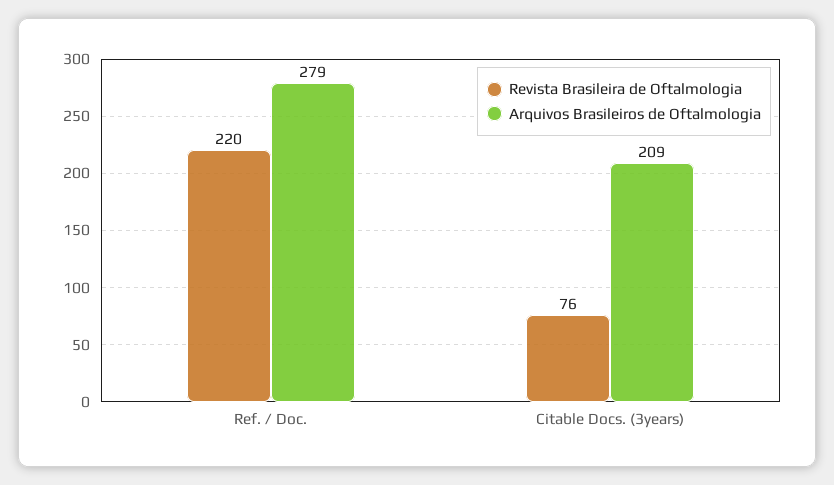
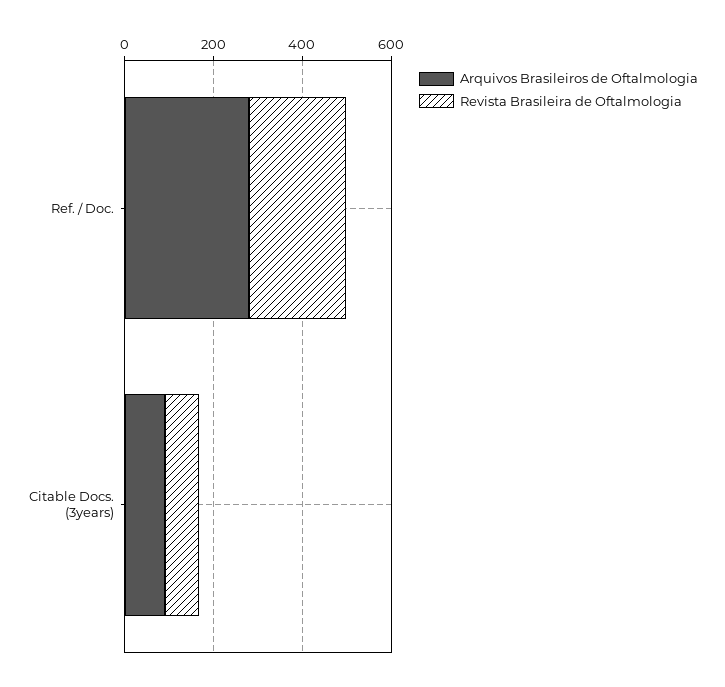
  {
    "Revista Brasileira de Oftalmologia": {
      "Ref. / Doc.": 220,
      "Citable Docs. (3years)": 76
    },
    "Arquivos Brasileiros de Oftalmologia": {
      "Ref. / Doc.": 279,
-     "Citable Docs. (3years)": 209
+     "Citable Docs. (3years)": 100
    }
  }

